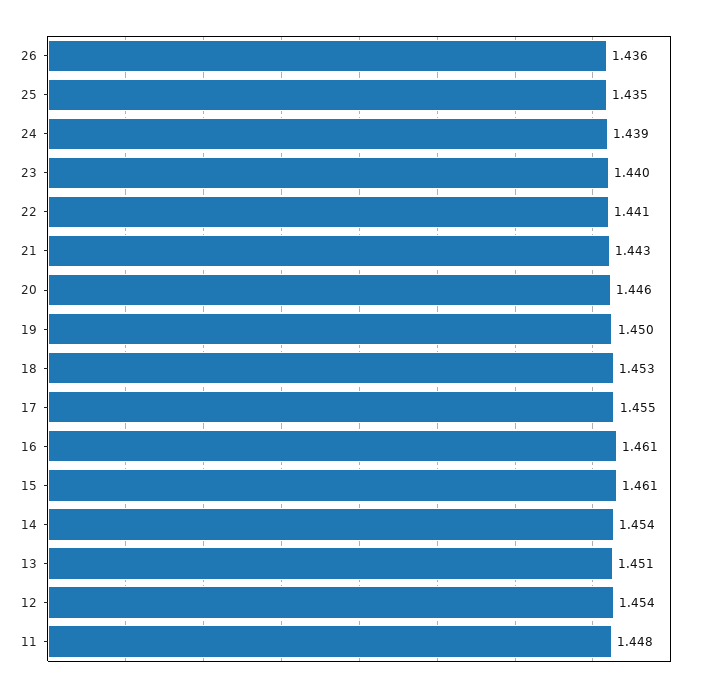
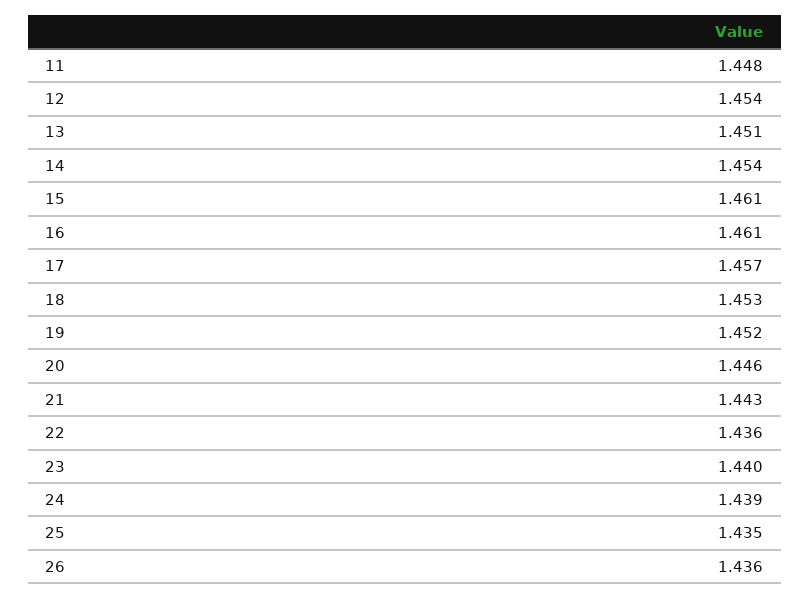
  {
    "26": 1.436,
    "25": 1.435,
    "24": 1.439,
    "23": 1.44,
-   "22": 1.441,
+   "22": 1.436,
    "21": 1.443,
    "20": 1.446,
-   "19": 1.45,
+   "19": 1.452,
    "18": 1.453,
-   "17": 1.455,
+   "17": 1.457,
    "16": 1.461,
    "15": 1.461,
    "14": 1.454,
    "13": 1.451,
    "12": 1.454,
    "11": 1.448
  }

